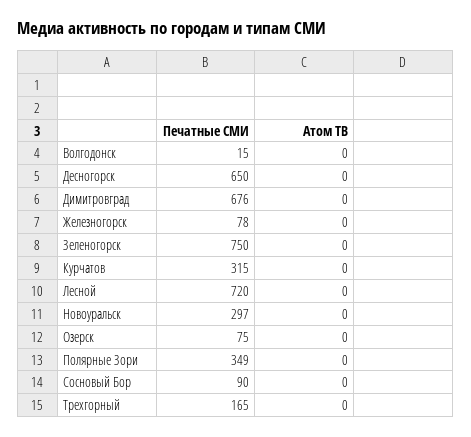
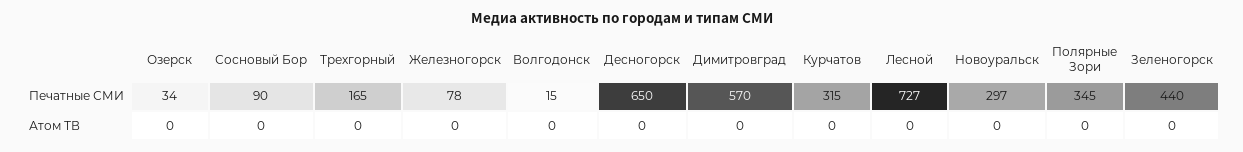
  {
    "Печатные СМИ": {
      "Волгодонск": 15,
      "Десногорск": 650,
-     "Димитровград": 676,
+     "Димитровград": 570,
      "Железногорск": 78,
-     "Зеленогорск": 750,
+     "Зеленогорск": 440,
      "Курчатов": 315,
-     "Лесной": 720,
+     "Лесной": 727,
      "Новоуральск": 297,
-     "Озерск": 75,
+     "Озерск": 34,
-     "Полярные Зори": 349,
+     "Полярные Зори": 345,
      "Сосновый Бор": 90,
      "Трехгорный": 165
    },
    "Атом ТВ": {
      "Волгодонск": 0,
      "Десногорск": 0,
      "Димитровград": 0,
      "Железногорск": 0,
      "Зеленогорск": 0,
      "Курчатов": 0,
      "Лесной": 0,
      "Новоуральск": 0,
      "Озерск": 0,
      "Полярные Зори": 0,
      "Сосновый Бор": 0,
      "Трехгорный": 0
    }
  }

